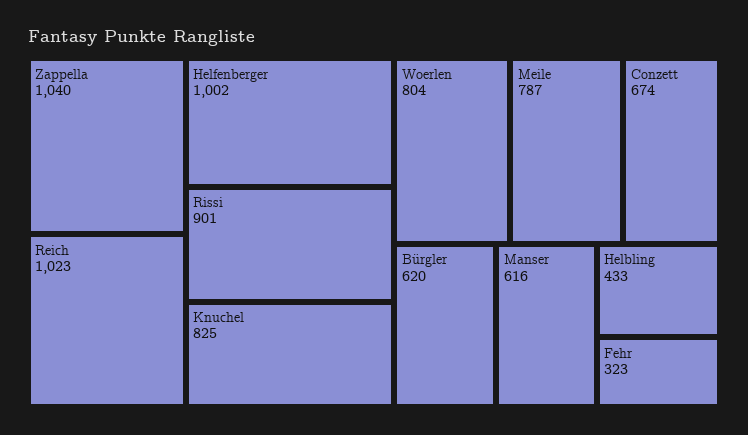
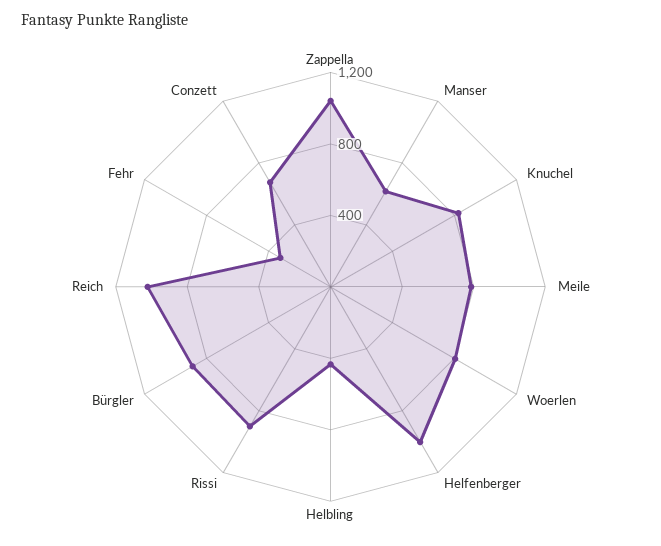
  {
    "Zappella": 1040,
    "Reich": 1023,
    "Helfenberger": 1002,
    "Rissi": 901,
    "Knuchel": 825,
    "Woerlen": 804,
    "Meile": 787,
    "Conzett": 674,
-   "Bürgler": 620,
+   "Bürgler": 900,
    "Manser": 616,
    "Helbling": 433,
    "Fehr": 323
  }

